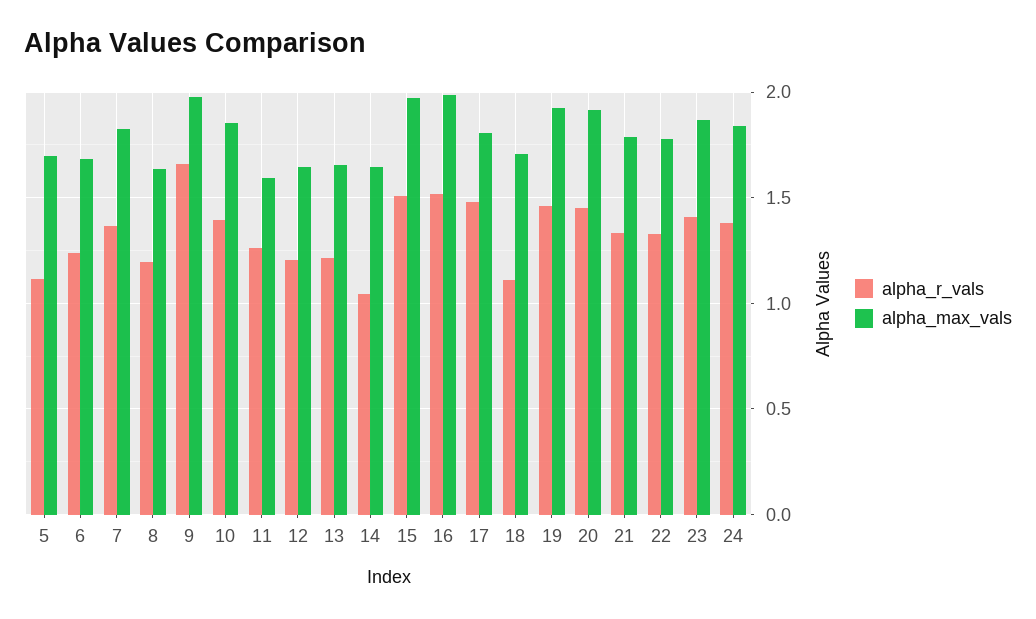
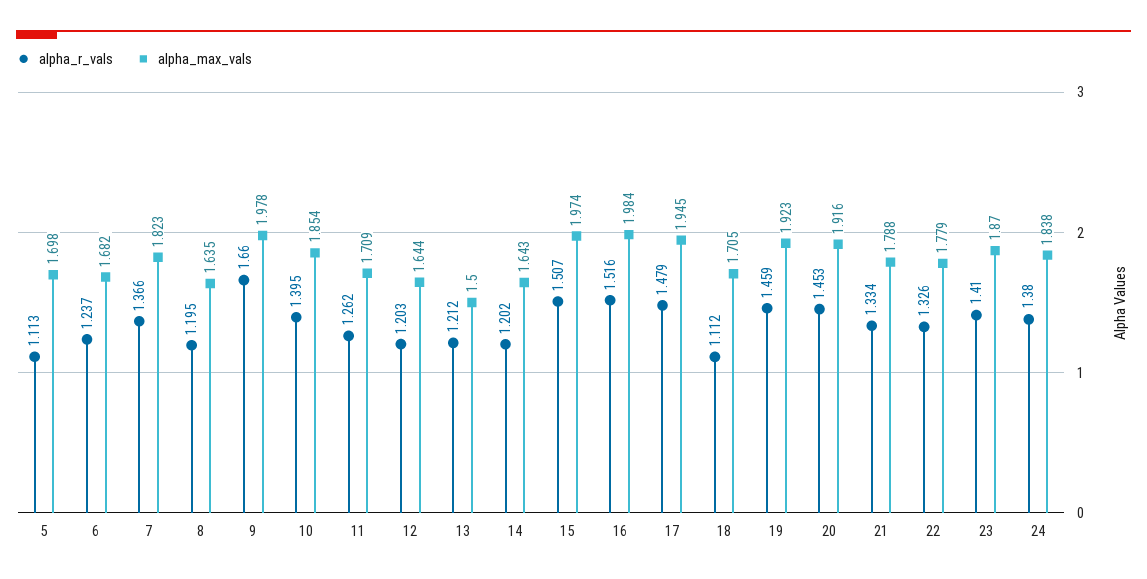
  {
    "alpha_r_vals": {
      "5": 1.113,
      "6": 1.237,
      "7": 1.366,
      "8": 1.195,
      "9": 1.66,
      "10": 1.395,
      "11": 1.262,
      "12": 1.203,
      "13": 1.212,
-     "14": 1.05,
+     "14": 1.202,
      "15": 1.507,
      "16": 1.516,
      "17": 1.479,
      "18": 1.112,
      "19": 1.459,
      "20": 1.453,
      "21": 1.334,
      "22": 1.326,
      "23": 1.41,
      "24": 1.38
    },
    "alpha_max_vals": {
      "5": 1.698,
      "6": 1.682,
      "7": 1.823,
      "8": 1.635,
      "9": 1.978,
      "10": 1.854,
-     "11": 1.6,
+     "11": 1.709,
      "12": 1.644,
-     "13": 1.65,
+     "13": 1.5,
      "14": 1.643,
      "15": 1.974,
      "16": 1.984,
-     "17": 1.8,
+     "17": 1.945,
      "18": 1.705,
      "19": 1.923,
      "20": 1.916,
      "21": 1.788,
      "22": 1.779,
      "23": 1.87,
      "24": 1.838
    }
  }

